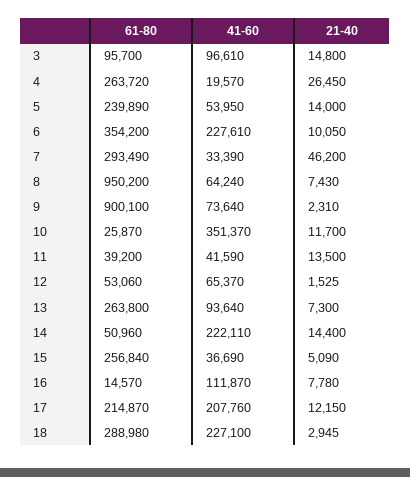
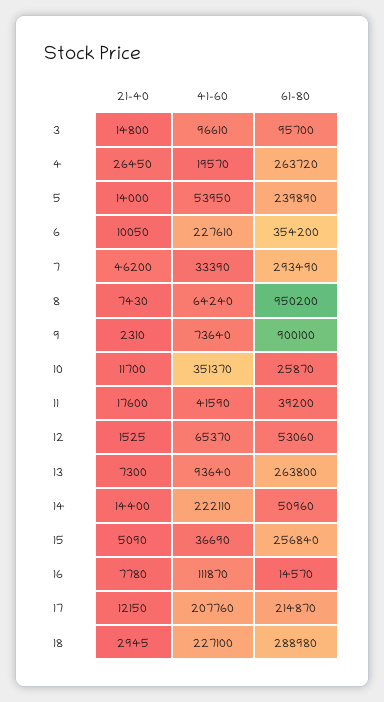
  {
    "61-80": {
      "3": 95700,
      "4": 263720,
      "5": 239890,
      "6": 354200,
      "7": 293490,
      "8": 950200,
      "9": 900100,
      "10": 25870,
      "11": 39200,
      "12": 53060,
      "13": 263800,
      "14": 50960,
      "15": 256840,
      "16": 14570,
      "17": 214870,
      "18": 288980
    },
    "41-60": {
      "3": 96610,
      "4": 19570,
      "5": 53950,
      "6": 227610,
      "7": 33390,
      "8": 64240,
      "9": 73640,
      "10": 351370,
      "11": 41590,
      "12": 65370,
      "13": 93640,
      "14": 222110,
      "15": 36690,
      "16": 111870,
      "17": 207760,
      "18": 227100
    },
    "21-40": {
      "3": 14800,
      "4": 26450,
      "5": 14000,
      "6": 10050,
      "7": 46200,
      "8": 7430,
      "9": 2310,
      "10": 11700,
-     "11": 13500,
+     "11": 17600,
      "12": 1525,
      "13": 7300,
      "14": 14400,
      "15": 5090,
      "16": 7780,
      "17": 12150,
      "18": 2945
    }
  }

